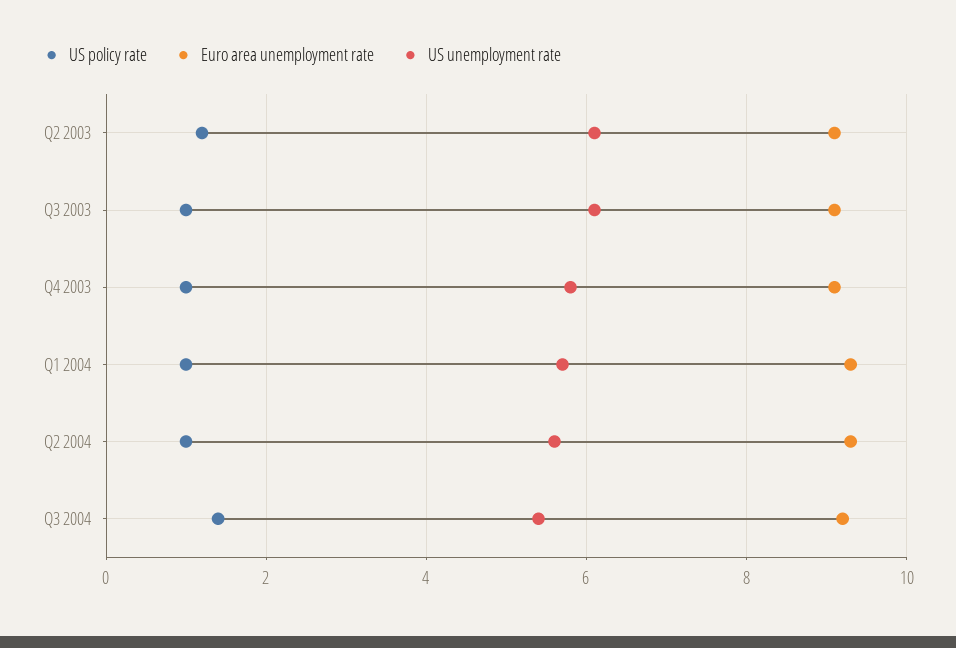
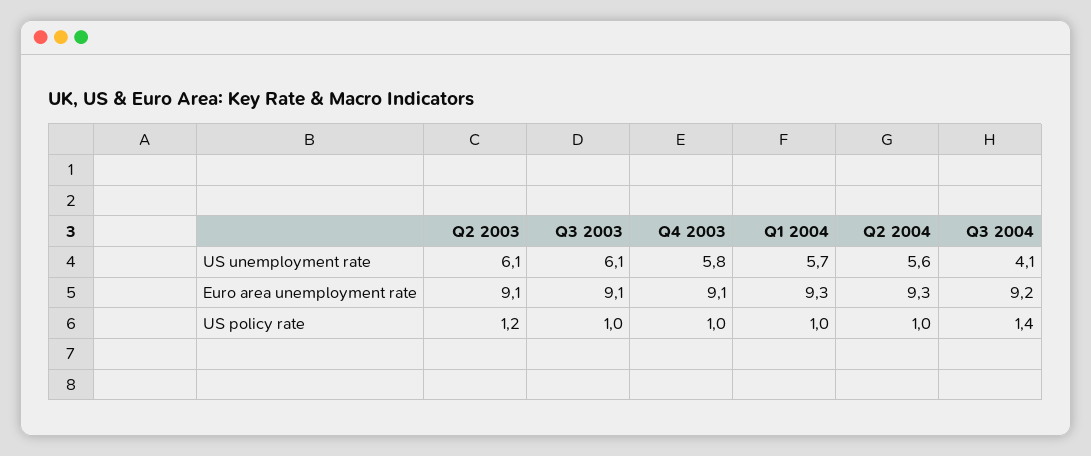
  {
    "US policy rate": {
      "Q2 2003": 1.2,
      "Q3 2003": 1,
      "Q4 2003": 1,
      "Q1 2004": 1,
      "Q2 2004": 1,
      "Q3 2004": 1.4
    },
    "Euro area unemployment rate": {
      "Q2 2003": 9.1,
      "Q3 2003": 9.1,
      "Q4 2003": 9.1,
      "Q1 2004": 9.3,
      "Q2 2004": 9.3,
      "Q3 2004": 9.2
    },
    "US unemployment rate": {
      "Q2 2003": 6.1,
      "Q3 2003": 6.1,
      "Q4 2003": 5.8,
      "Q1 2004": 5.7,
      "Q2 2004": 5.6,
-     "Q3 2004": 5.5
+     "Q3 2004": 4.1
    }
  }

